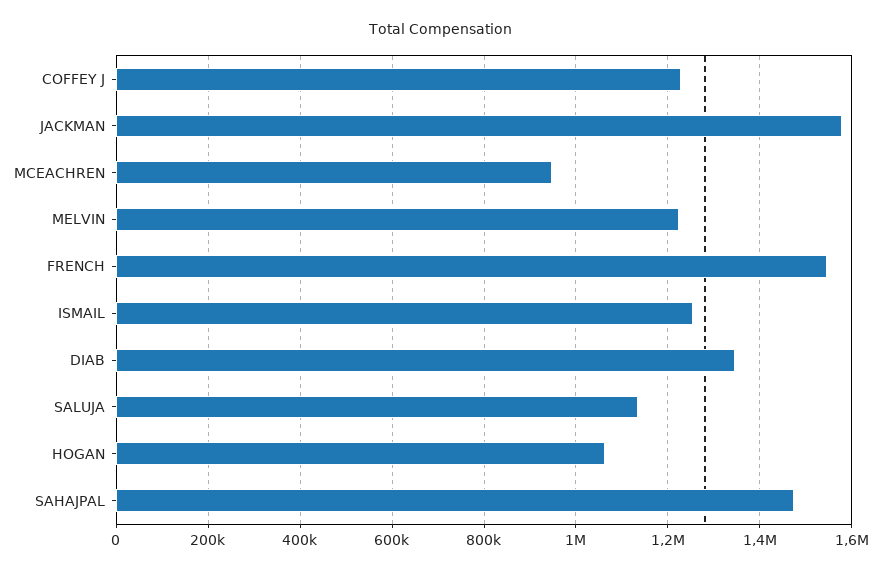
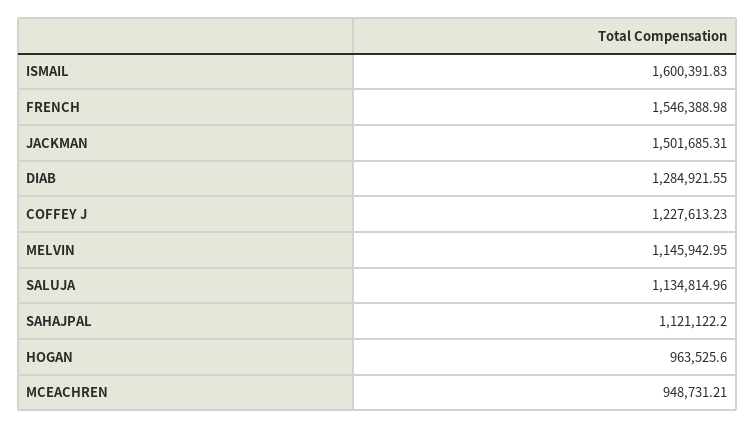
  {
    "COFFEY J": 1227613.23,
-   "JACKMAN": 1580000,
+   "JACKMAN": 1501685.31,
    "MCEACHREN": 948731.21,
-   "MELVIN": 1220000,
+   "MELVIN": 1145942.95,
    "FRENCH": 1546388.98,
-   "ISMAIL": 1260000,
+   "ISMAIL": 1600391.83,
-   "DIAB": 1340000,
+   "DIAB": 1284921.55,
    "SALUJA": 1134814.96,
-   "HOGAN": 1060000,
+   "HOGAN": 963525.6,
-   "SAHAJPAL": 1480000
+   "SAHAJPAL": 1121122.2
  }

